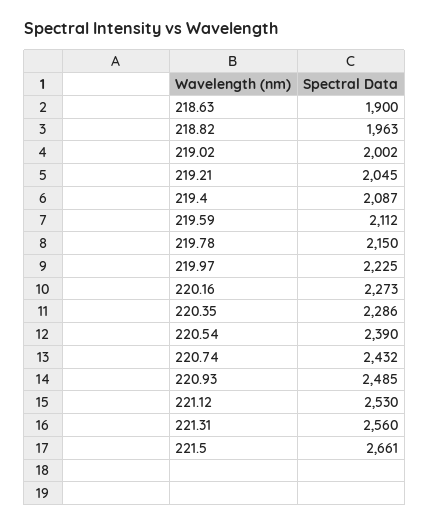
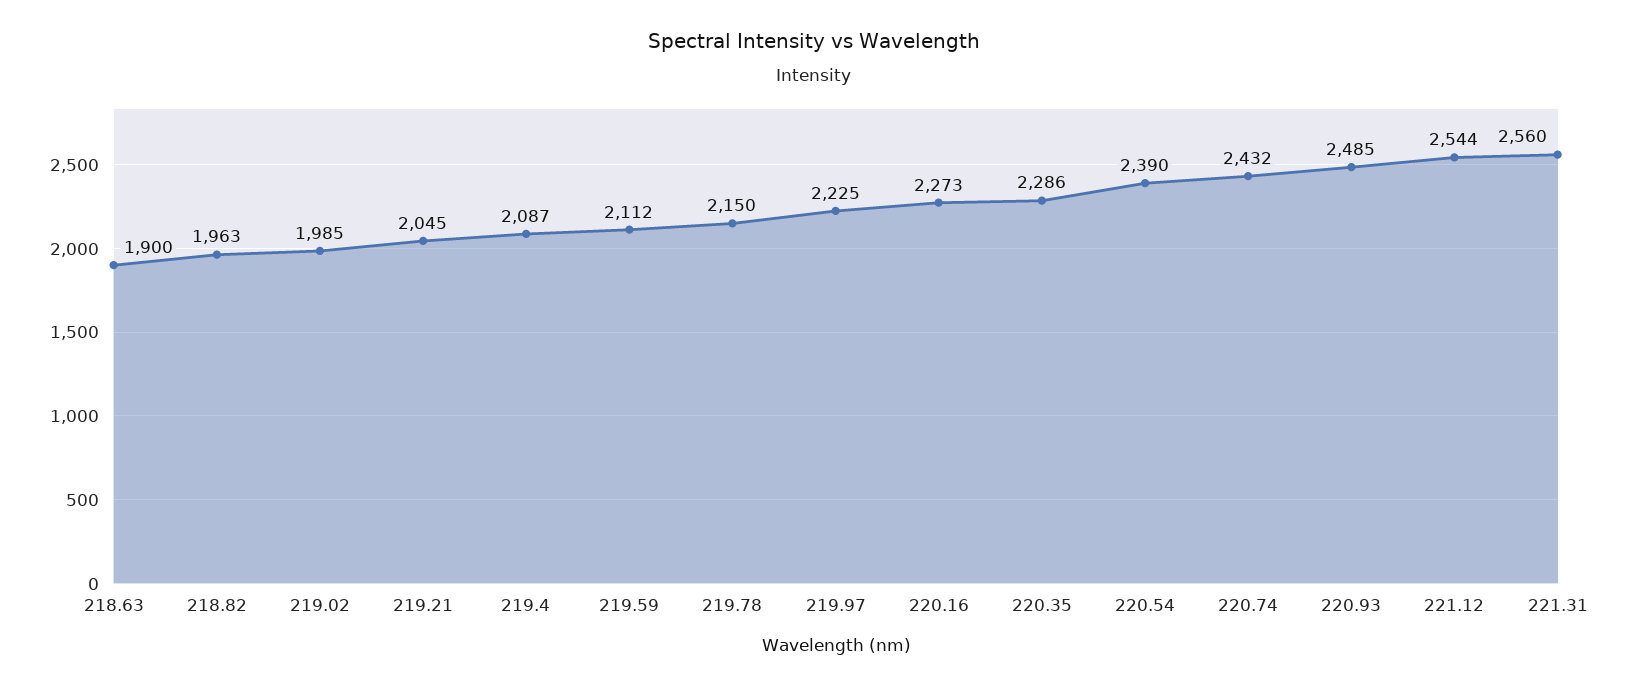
  {
    "218.63": 1900,
    "218.82": 1963,
-   "219.02": 2002,
+   "219.02": 1985,
    "219.21": 2045,
    "219.4": 2087,
    "219.59": 2112,
    "219.78": 2150,
    "219.97": 2225,
    "220.16": 2273,
    "220.35": 2286,
    "220.54": 2390,
    "220.74": 2432,
    "220.93": 2485,
-   "221.12": 2530,
+   "221.12": 2544,
-   "221.31": 2560,
+   "221.31": 2560
-   "221.5": 2661
  }

